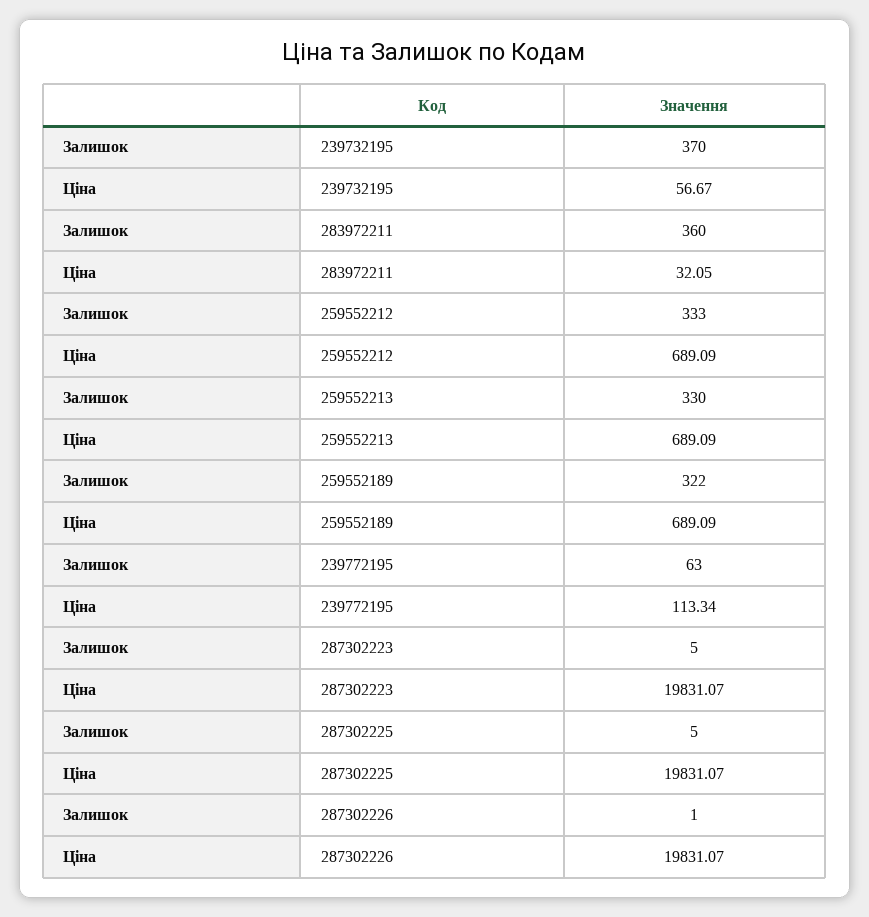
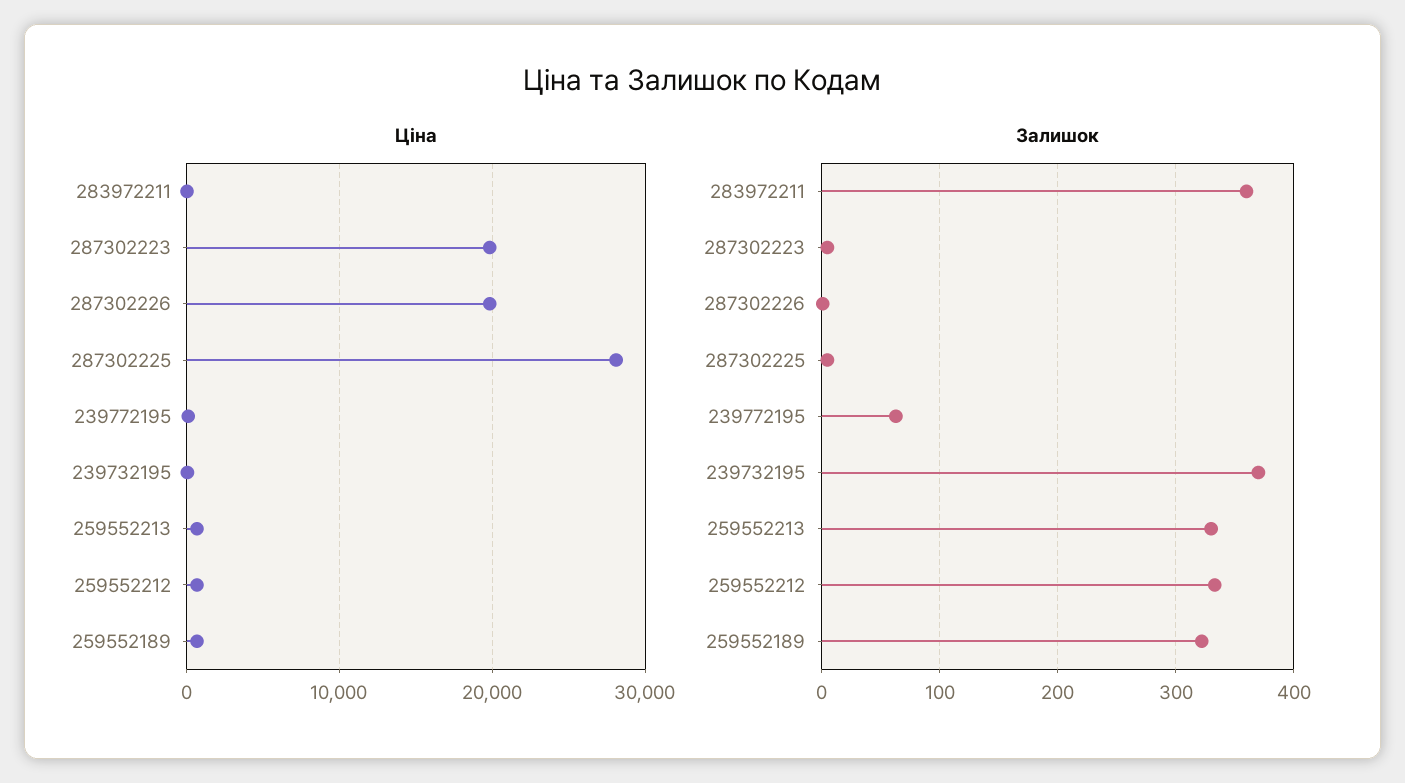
  {
    "Залишок": {
      "239732195": 370,
      "283972211": 360,
      "259552212": 333,
      "259552213": 330,
      "259552189": 322,
      "239772195": 63,
      "287302223": 5,
      "287302225": 5,
      "287302226": 1
    },
    "Ціна": {
      "239732195": 56.67,
      "283972211": 32.05,
      "259552212": 689.09,
      "259552213": 689.09,
      "259552189": 689.09,
      "239772195": 113.34,
      "287302223": 19831.07,
-     "287302225": 19831.07,
+     "287302225": 28000,
      "287302226": 19831.07
    }
  }

